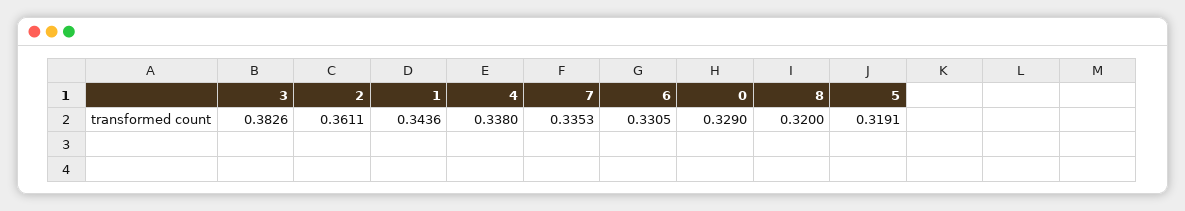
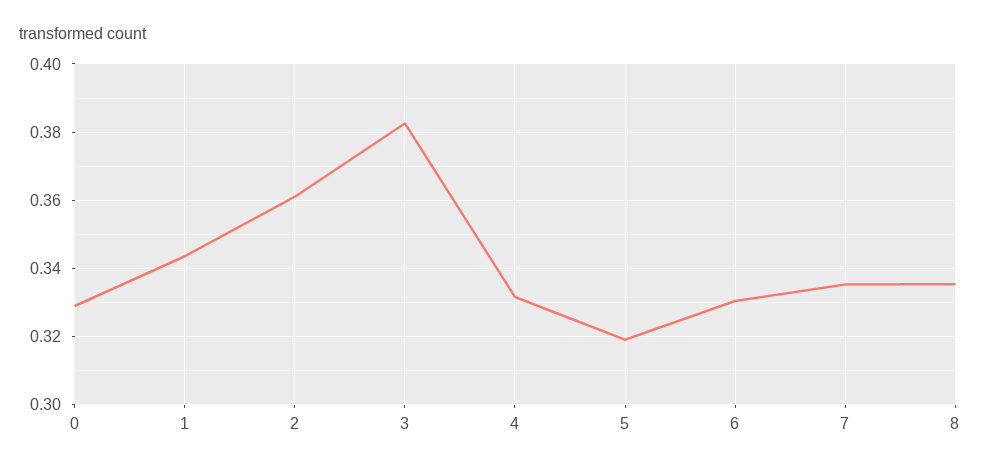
  {
    "3": 0.3826,
    "2": 0.3611,
    "1": 0.3436,
-   "4": 0.338,
+   "4": 0.332,
    "7": 0.3353,
    "6": 0.3305,
    "0": 0.329,
-   "8": 0.32,
+   "8": 0.336,
    "5": 0.3191
  }

